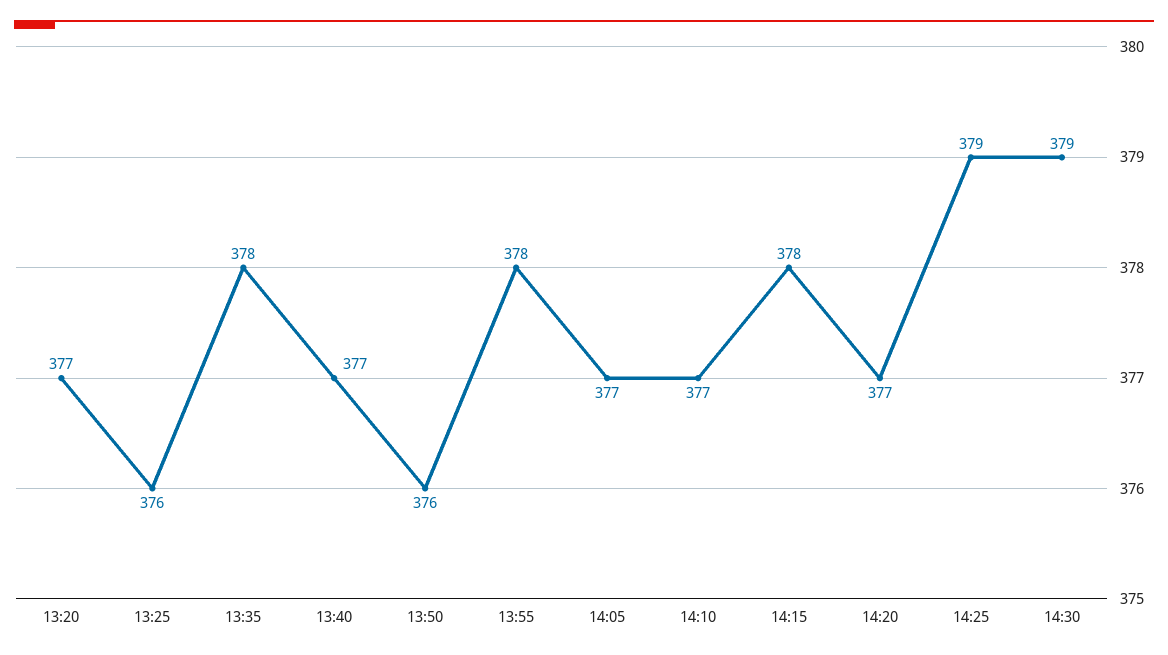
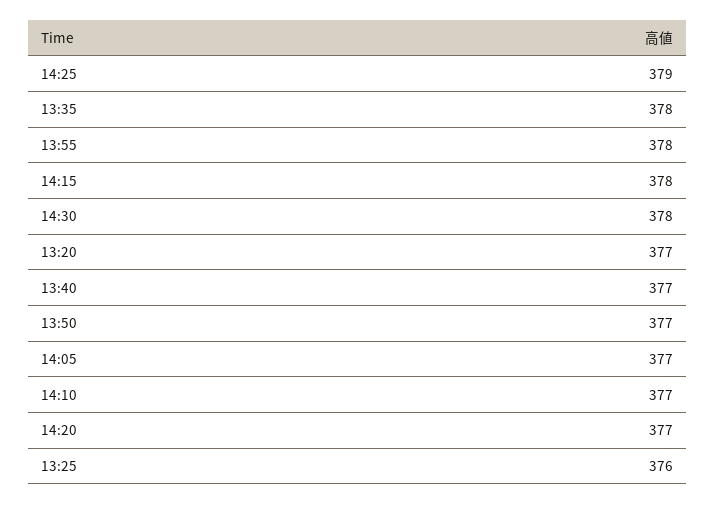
  {
    "13:20": 377,
    "13:25": 376,
    "13:35": 378,
    "13:40": 377,
-   "13:50": 376,
+   "13:50": 377,
    "13:55": 378,
    "14:05": 377,
    "14:10": 377,
    "14:15": 378,
    "14:20": 377,
    "14:25": 379,
-   "14:30": 379
+   "14:30": 378
  }

